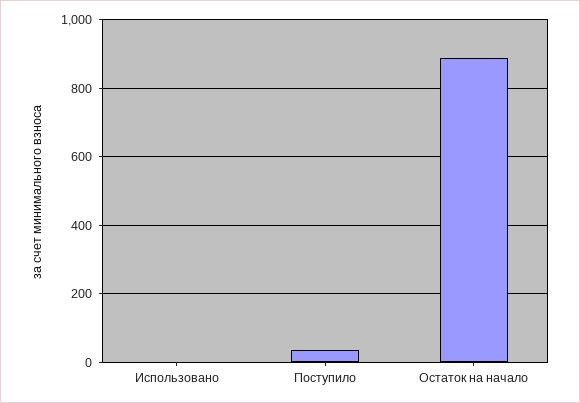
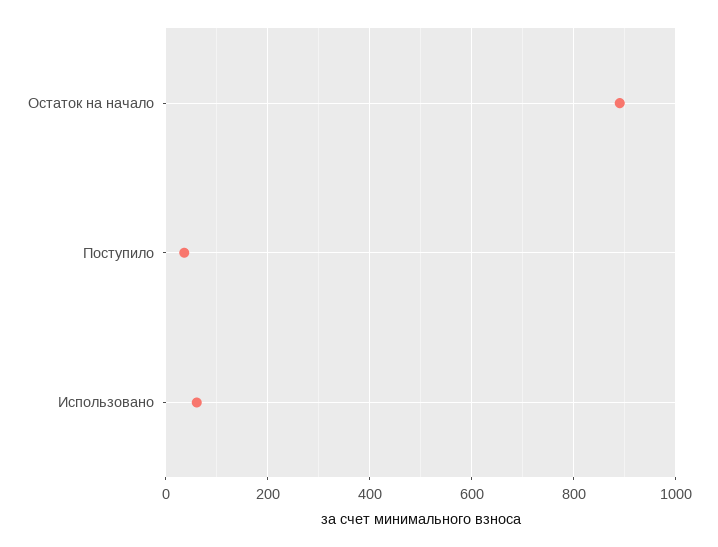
  {
-   "Использовано": 0,
+   "Использовано": 60,
    "Поступило": 40,
    "Остаток на начало": 880
  }

